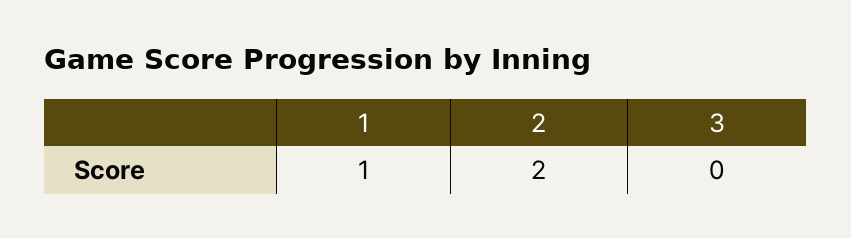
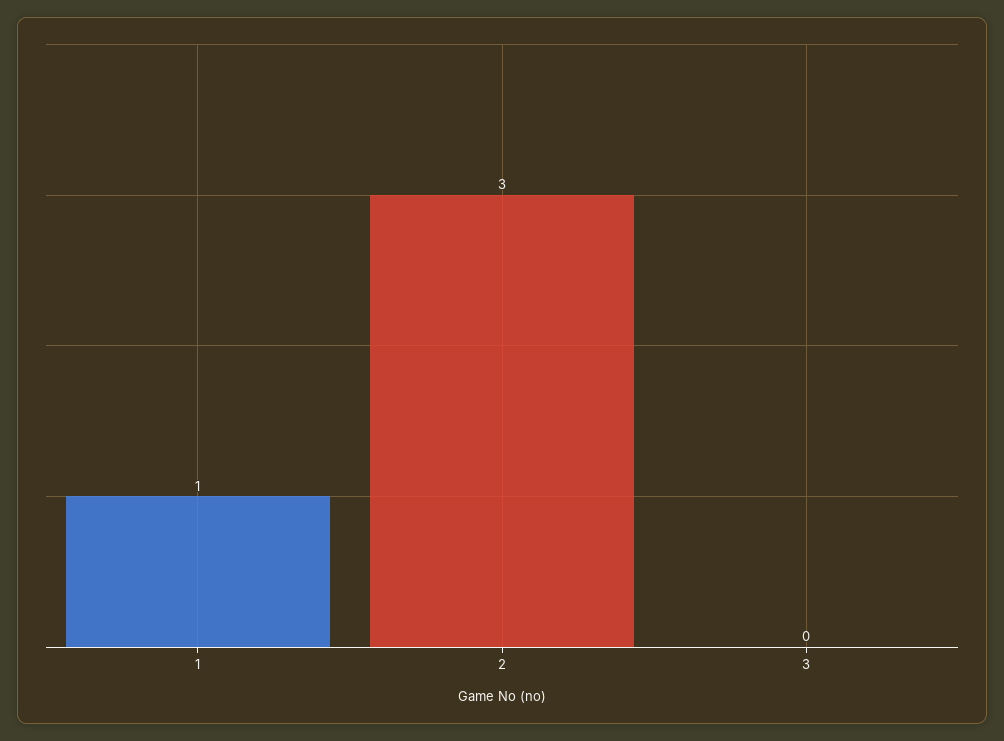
  {
    "1": 1,
-   "2": 2,
+   "2": 3,
    "3": 0
  }

